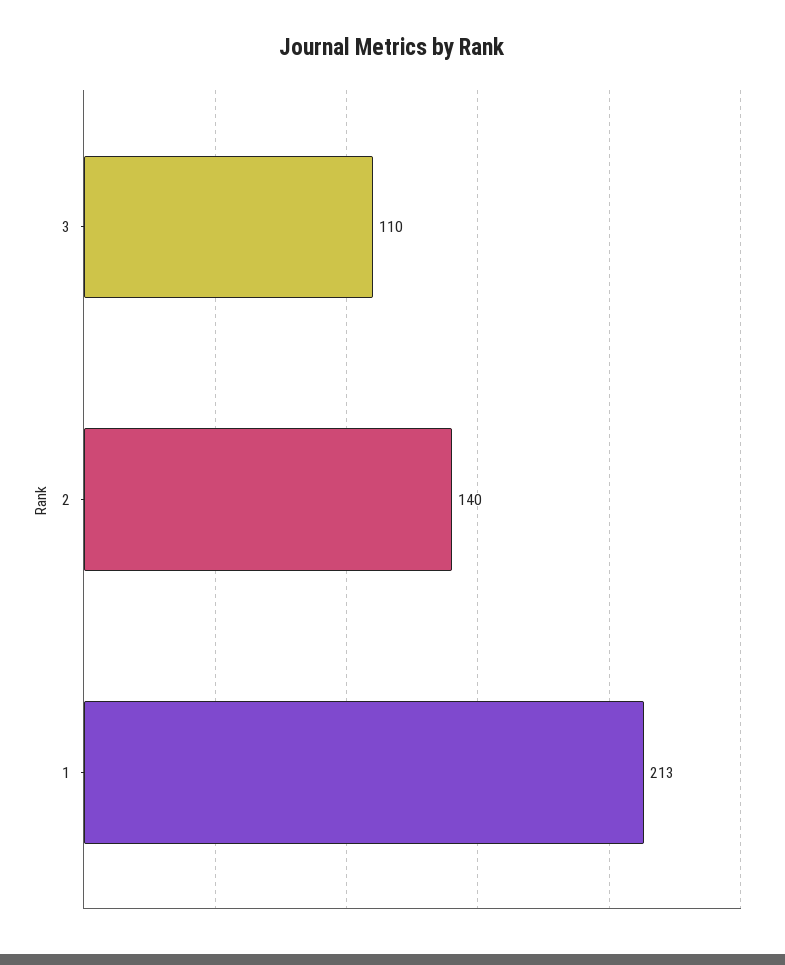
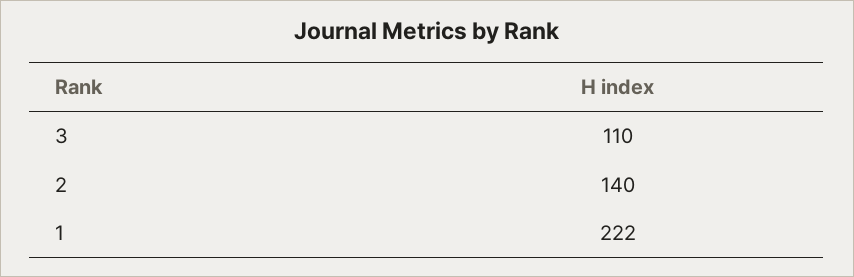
  {
    "3": 110,
    "2": 140,
-   "1": 213
+   "1": 222
  }

